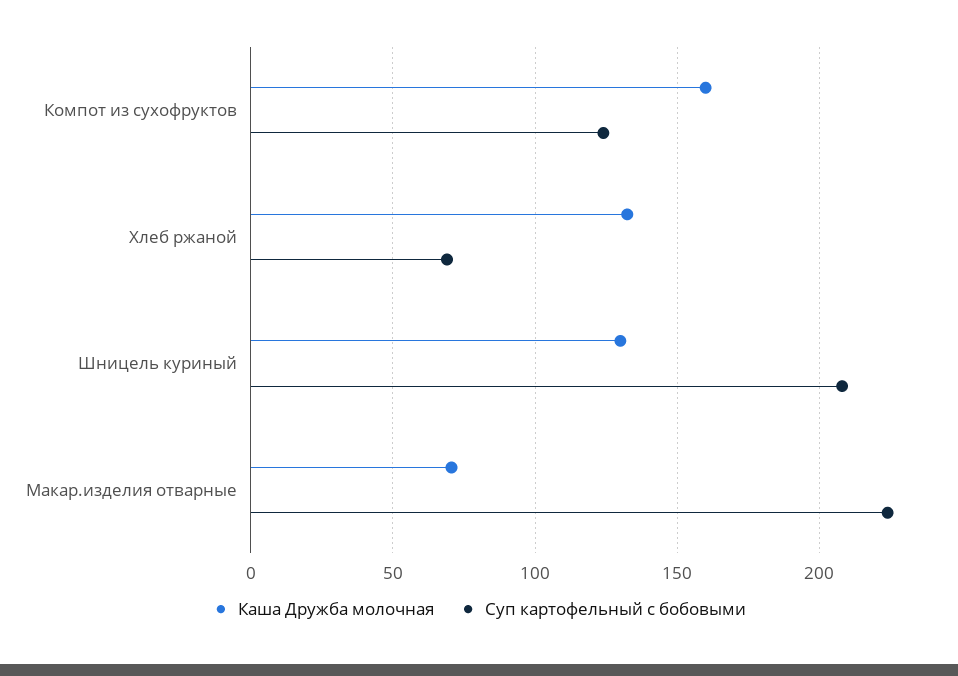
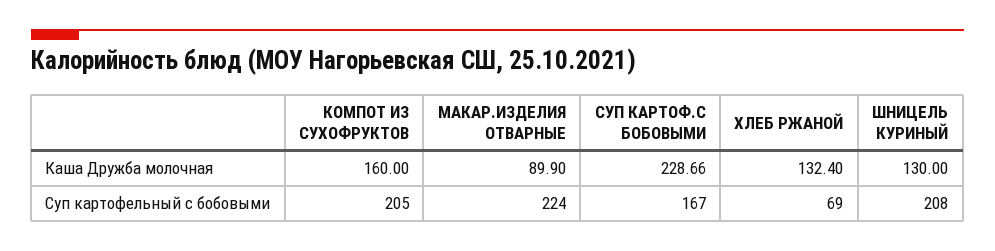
  {
    "Каша Дружба молочная": {
      "Компот из сухофруктов": 160,
      "Хлеб ржаной": 132.4,
      "Шницель куриный": 130,
-     "Макар.изделия отварные": 70
+     "Макар.изделия отварные": 89.9,
+     "СУП КАРТОФ.С БОБОВЫМИ": 228.66
    },
    "Суп картофельный с бобовыми": {
-     "Компот из сухофруктов": 125,
+     "Компот из сухофруктов": 205,
      "Хлеб ржаной": 69,
      "Шницель куриный": 208,
-     "Макар.изделия отварные": 224
+     "Макар.изделия отварные": 224,
+     "СУП КАРТОФ.С БОБОВЫМИ": 167
    }
  }

